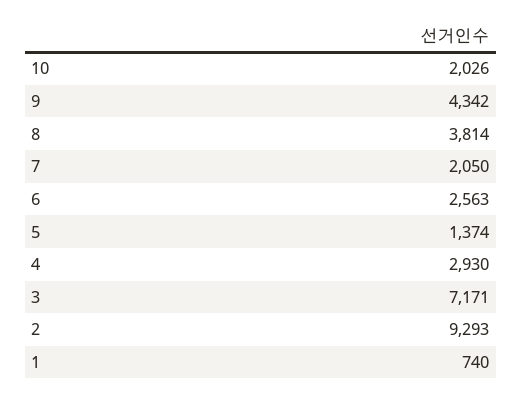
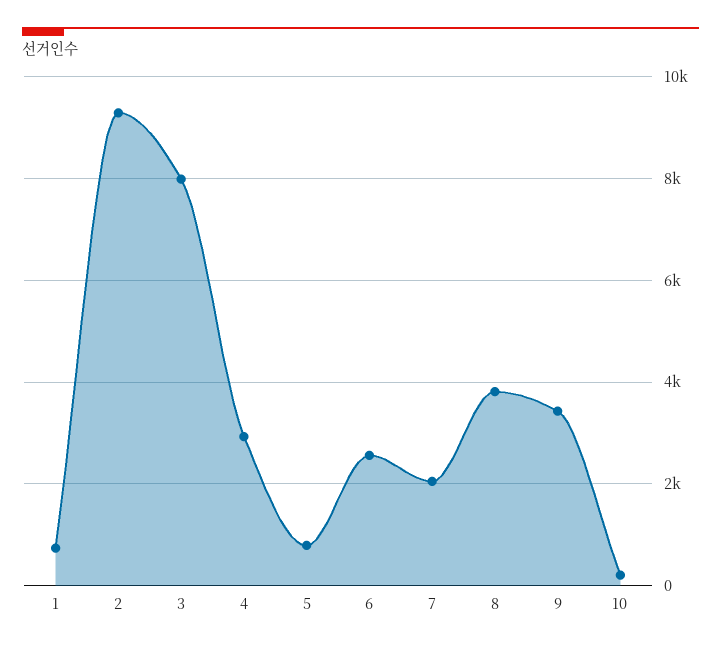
  {
-   "10": 2026,
+   "10": 200,
-   "9": 4342,
+   "9": 3400,
    "8": 3814,
    "7": 2050,
    "6": 2563,
-   "5": 1374,
+   "5": 800,
    "4": 2930,
-   "3": 7171,
+   "3": 8000,
    "2": 9293,
    "1": 740
  }

